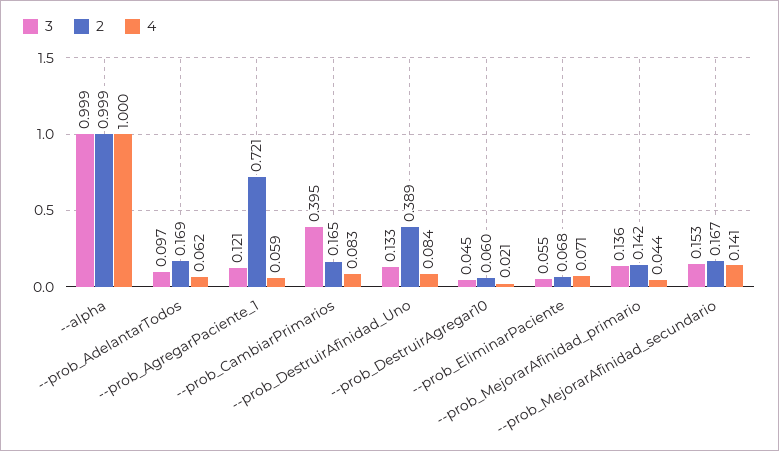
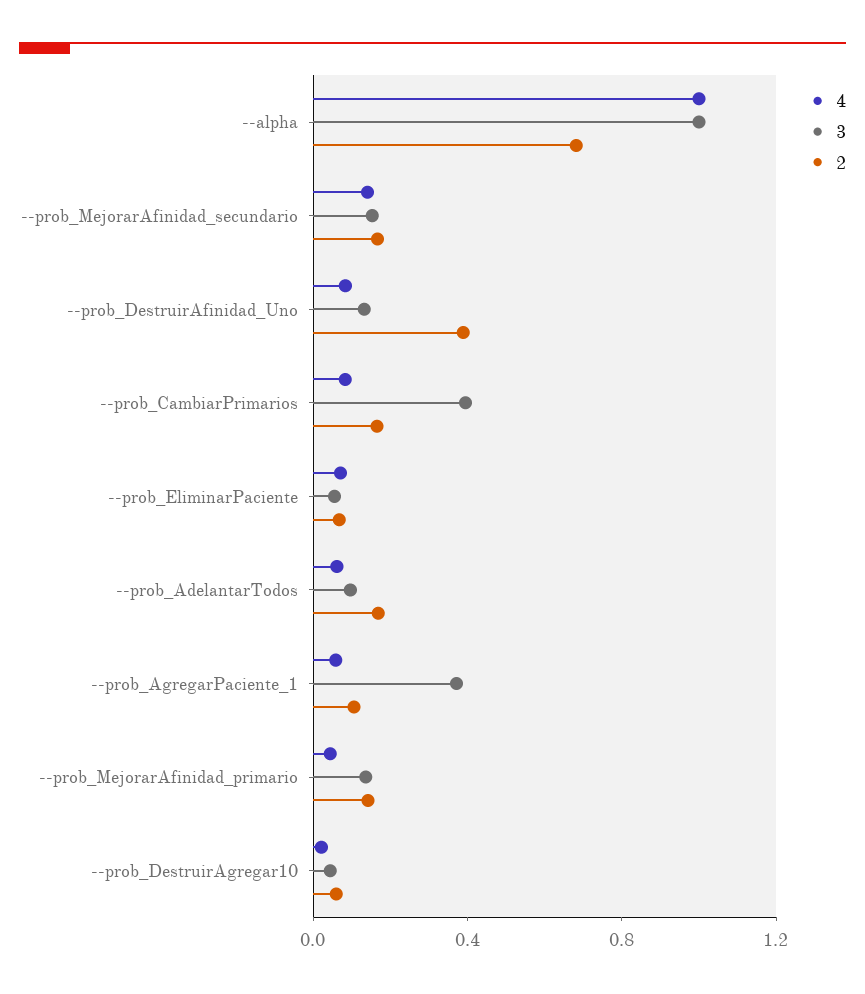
  {
    "3": {
      "--alpha": 0.999,
      "--prob_AdelantarTodos": 0.097,
-     "--prob_AgregarPaciente_1": 0.121,
+     "--prob_AgregarPaciente_1": 0.4,
      "--prob_CambiarPrimarios": 0.395,
      "--prob_DestruirAfinidad_Uno": 0.133,
      "--prob_DestruirAgregar10": 0.045,
      "--prob_EliminarPaciente": 0.055,
      "--prob_MejorarAfinidad_primario": 0.136,
      "--prob_MejorarAfinidad_secundario": 0.153
    },
    "2": {
-     "--alpha": 0.999,
+     "--alpha": 0.7,
      "--prob_AdelantarTodos": 0.169,
-     "--prob_AgregarPaciente_1": 0.721,
+     "--prob_AgregarPaciente_1": 0.1,
      "--prob_CambiarPrimarios": 0.165,
      "--prob_DestruirAfinidad_Uno": 0.389,
      "--prob_DestruirAgregar10": 0.06,
      "--prob_EliminarPaciente": 0.068,
      "--prob_MejorarAfinidad_primario": 0.142,
      "--prob_MejorarAfinidad_secundario": 0.167
    },
    "4": {
      "--alpha": 1,
      "--prob_AdelantarTodos": 0.062,
      "--prob_AgregarPaciente_1": 0.059,
      "--prob_CambiarPrimarios": 0.083,
      "--prob_DestruirAfinidad_Uno": 0.084,
      "--prob_DestruirAgregar10": 0.021,
      "--prob_EliminarPaciente": 0.071,
      "--prob_MejorarAfinidad_primario": 0.044,
      "--prob_MejorarAfinidad_secundario": 0.141
    }
  }

